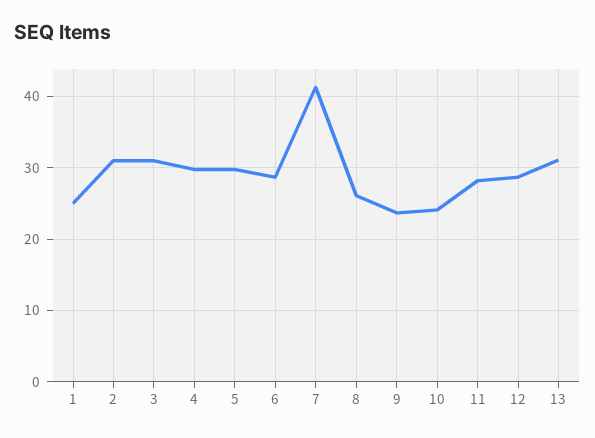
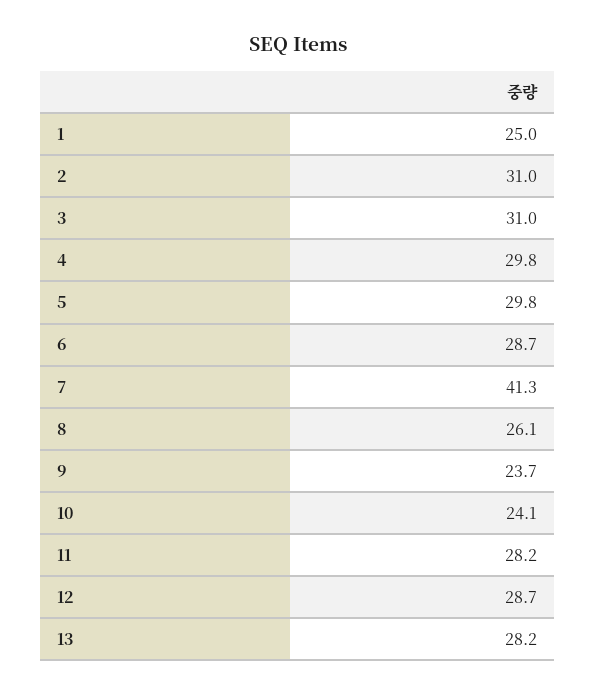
  {
    "1": 25,
    "2": 31,
    "3": 31,
    "4": 29.8,
    "5": 29.8,
    "6": 28.7,
    "7": 41.3,
    "8": 26.1,
    "9": 23.7,
    "10": 24.1,
    "11": 28.2,
    "12": 28.7,
-   "13": 31
+   "13": 28.2
  }

